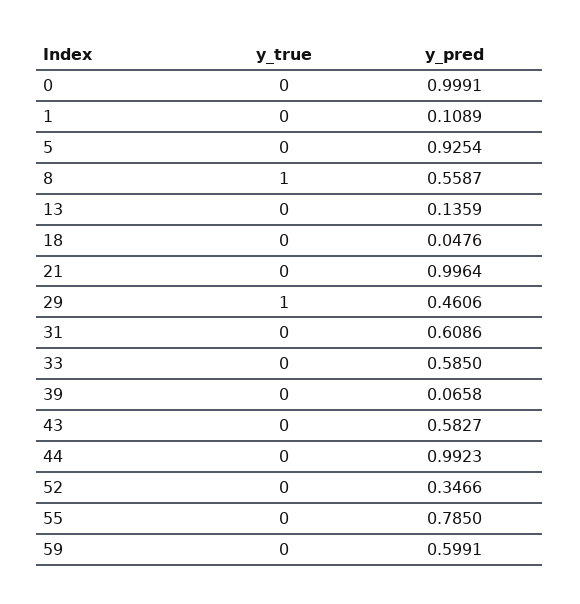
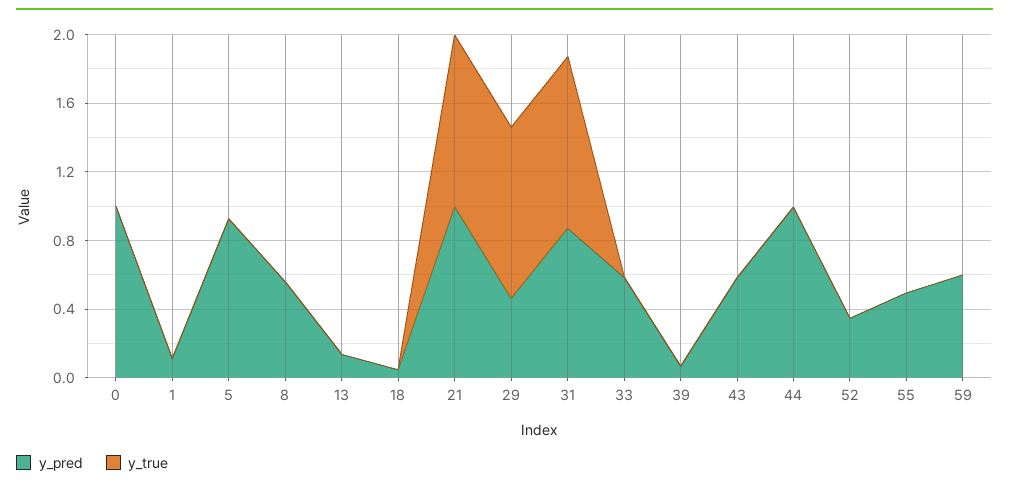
  {
    "y_true": {
      "0": 0,
      "1": 0,
      "5": 0,
-     "8": 1,
+     "8": 0,
      "13": 0,
      "18": 0,
-     "21": 0,
+     "21": 1,
      "29": 1,
-     "31": 0,
+     "31": 1,
      "33": 0,
      "39": 0,
      "43": 0,
      "44": 0,
      "52": 0,
      "55": 0,
      "59": 0
    },
    "y_pred": {
      "0": 0.9991,
      "1": 0.1089,
      "5": 0.9254,
      "8": 0.5587,
      "13": 0.1359,
      "18": 0.0476,
      "21": 0.9964,
      "29": 0.4606,
-     "31": 0.6086,
+     "31": 0.9,
      "33": 0.585,
      "39": 0.0658,
      "43": 0.5827,
      "44": 0.9923,
      "52": 0.3466,
-     "55": 0.785,
+     "55": 0.5,
      "59": 0.5991
    }
  }

